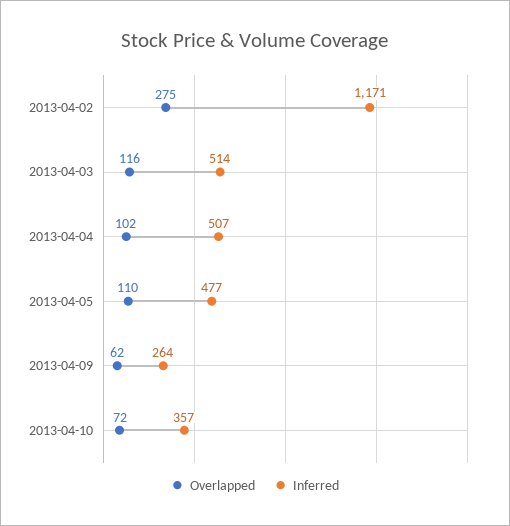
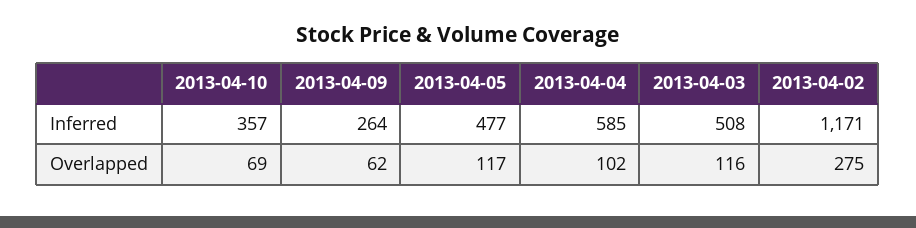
  {
    "Overlapped": {
      "2013-04-02": 275,
      "2013-04-03": 116,
      "2013-04-04": 102,
-     "2013-04-05": 110,
+     "2013-04-05": 117,
      "2013-04-09": 62,
-     "2013-04-10": 72
+     "2013-04-10": 69
    },
    "Inferred": {
      "2013-04-02": 1171,
-     "2013-04-03": 514,
+     "2013-04-03": 508,
-     "2013-04-04": 507,
+     "2013-04-04": 585,
      "2013-04-05": 477,
      "2013-04-09": 264,
      "2013-04-10": 357
    }
  }

